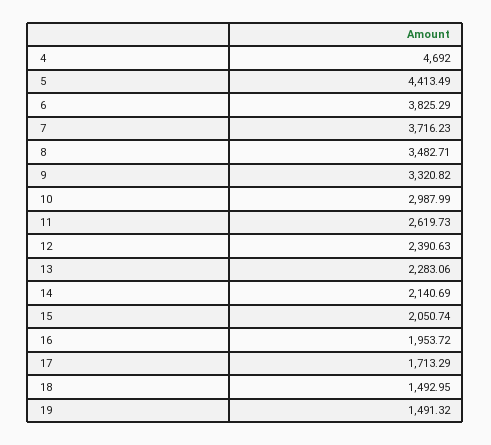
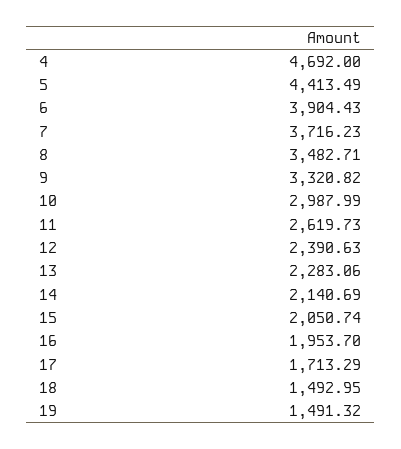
  {
    "4": 4692,
    "5": 4413.49,
-   "6": 3825.29,
+   "6": 3904.43,
    "7": 3716.23,
    "8": 3482.71,
    "9": 3320.82,
    "10": 2987.99,
    "11": 2619.73,
    "12": 2390.63,
    "13": 2283.06,
    "14": 2140.69,
    "15": 2050.74,
-   "16": 1953.72,
+   "16": 1953.7,
    "17": 1713.29,
    "18": 1492.95,
    "19": 1491.32
  }

